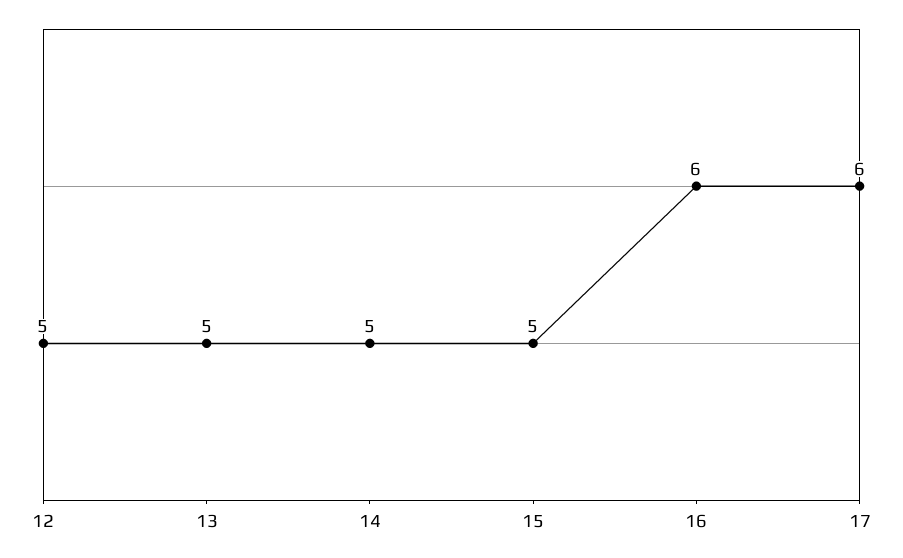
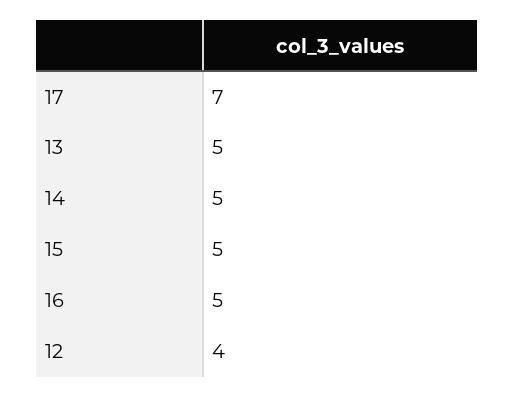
  {
-   "12": 5,
+   "12": 4,
    "13": 5,
    "14": 5,
    "15": 5,
-   "16": 6,
+   "16": 5,
-   "17": 6
+   "17": 7
  }

